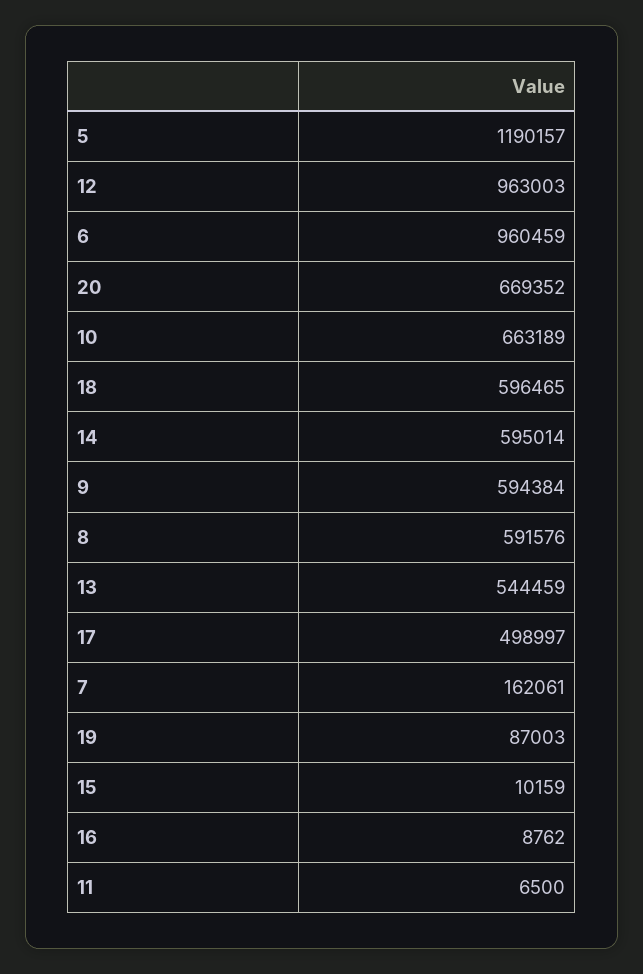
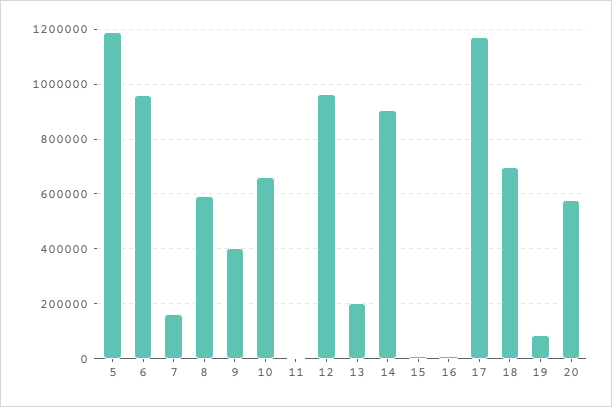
  {
    "5": 1190157,
    "12": 963003,
    "6": 960459,
-   "20": 669352,
+   "20": 575000,
    "10": 663189,
-   "18": 596465,
+   "18": 700000,
-   "14": 595014,
+   "14": 900000,
-   "9": 594384,
+   "9": 400000,
    "8": 591576,
-   "13": 544459,
+   "13": 200000,
-   "17": 498997,
+   "17": 1175000,
    "7": 162061,
    "19": 87003,
    "15": 10159,
    "16": 8762,
    "11": 6500
  }

